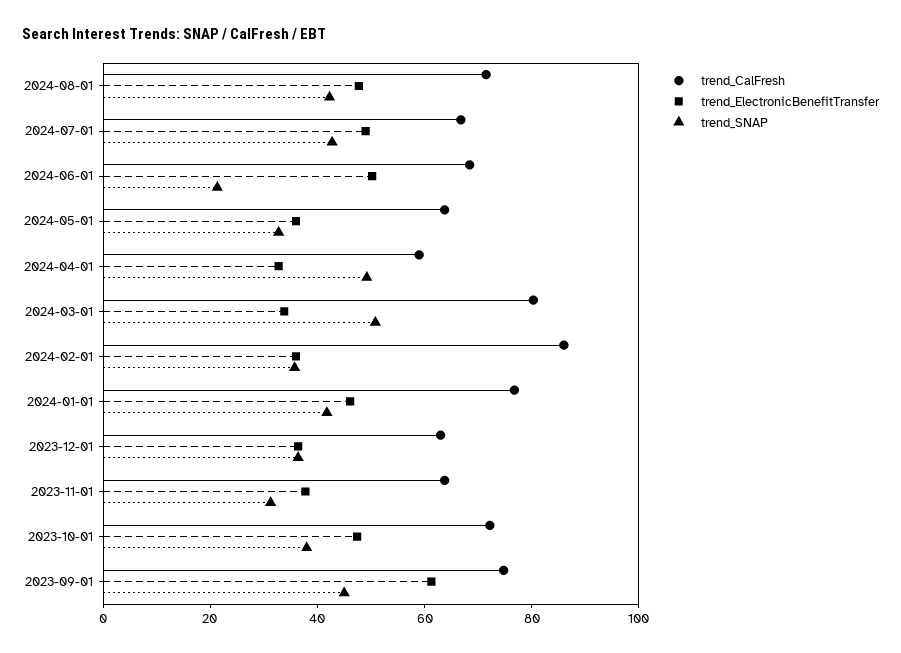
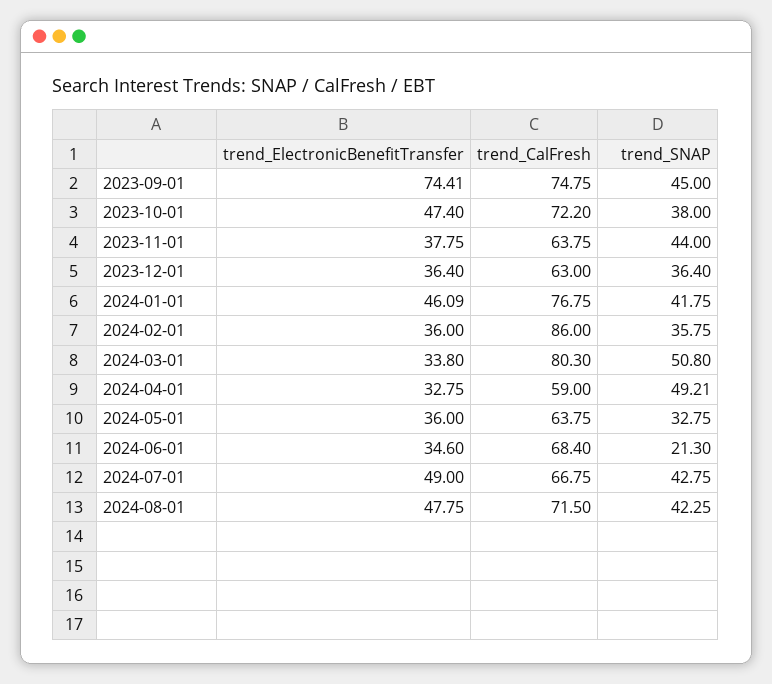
  {
    "trend_CalFresh": {
      "2024-08-01": 71.5,
      "2024-07-01": 66.75,
      "2024-06-01": 68.4,
      "2024-05-01": 63.75,
      "2024-04-01": 59,
      "2024-03-01": 80.3,
      "2024-02-01": 86,
      "2024-01-01": 76.75,
      "2023-12-01": 63,
      "2023-11-01": 63.75,
      "2023-10-01": 72.2,
      "2023-09-01": 74.75
    },
    "trend_ElectronicBenefitTransfer": {
      "2024-08-01": 47.75,
      "2024-07-01": 49,
-     "2024-06-01": 50,
+     "2024-06-01": 34.6,
      "2024-05-01": 36,
      "2024-04-01": 32.75,
      "2024-03-01": 33.8,
      "2024-02-01": 36,
      "2024-01-01": 46.09,
      "2023-12-01": 36.4,
      "2023-11-01": 37.75,
      "2023-10-01": 47.4,
-     "2023-09-01": 60
+     "2023-09-01": 74.41
    },
    "trend_SNAP": {
      "2024-08-01": 42.25,
      "2024-07-01": 42.75,
      "2024-06-01": 21.3,
      "2024-05-01": 32.75,
      "2024-04-01": 49.21,
      "2024-03-01": 50.8,
      "2024-02-01": 35.75,
      "2024-01-01": 41.75,
      "2023-12-01": 36.4,
-     "2023-11-01": 30,
+     "2023-11-01": 44,
      "2023-10-01": 38,
      "2023-09-01": 45
    }
  }

